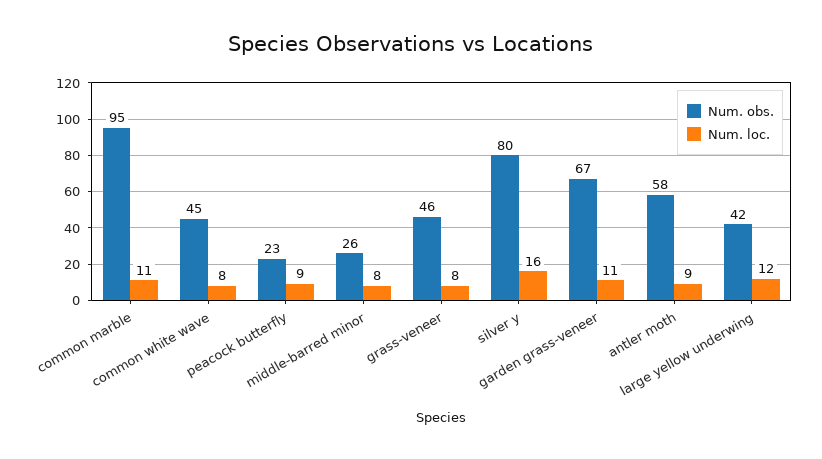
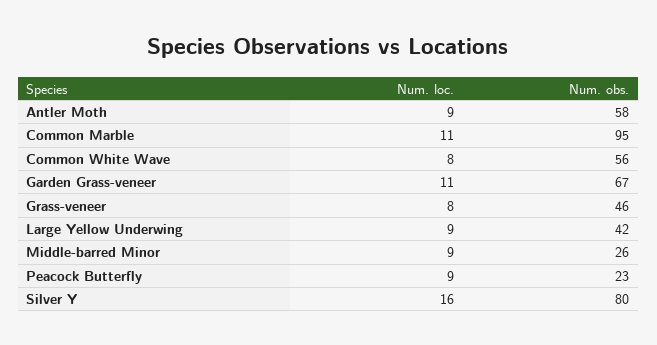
  {
    "Num. obs.": {
      "common marble": 95,
-     "common white wave": 45,
+     "common white wave": 56,
      "peacock butterfly": 23,
      "middle-barred minor": 26,
      "grass-veneer": 46,
      "silver y": 80,
      "garden grass-veneer": 67,
      "antler moth": 58,
      "large yellow underwing": 42
    },
    "Num. loc.": {
      "common marble": 11,
      "common white wave": 8,
      "peacock butterfly": 9,
-     "middle-barred minor": 8,
+     "middle-barred minor": 9,
      "grass-veneer": 8,
      "silver y": 16,
      "garden grass-veneer": 11,
      "antler moth": 9,
-     "large yellow underwing": 12
+     "large yellow underwing": 9
    }
  }

